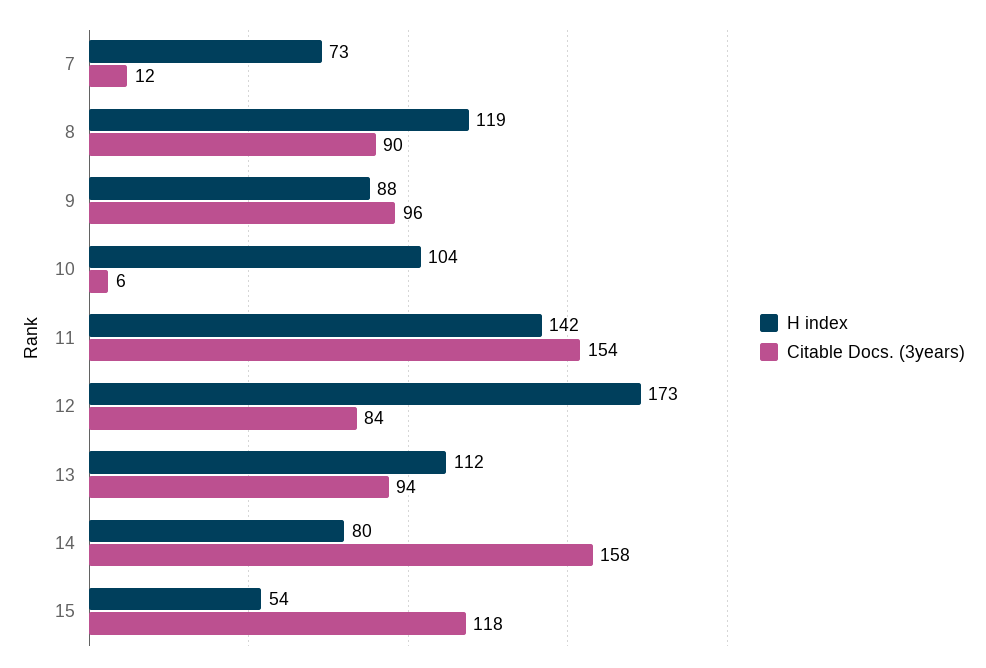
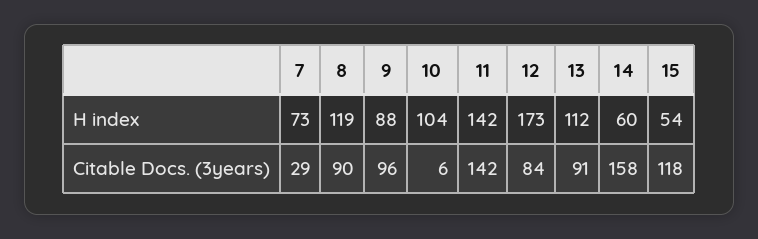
  {
    "H index": {
      "7": 73,
      "8": 119,
      "9": 88,
      "10": 104,
      "11": 142,
      "12": 173,
      "13": 112,
-     "14": 80,
+     "14": 60,
      "15": 54
    },
    "Citable Docs. (3years)": {
-     "7": 12,
+     "7": 29,
      "8": 90,
      "9": 96,
      "10": 6,
-     "11": 154,
+     "11": 142,
      "12": 84,
-     "13": 94,
+     "13": 91,
      "14": 158,
      "15": 118
    }
  }

